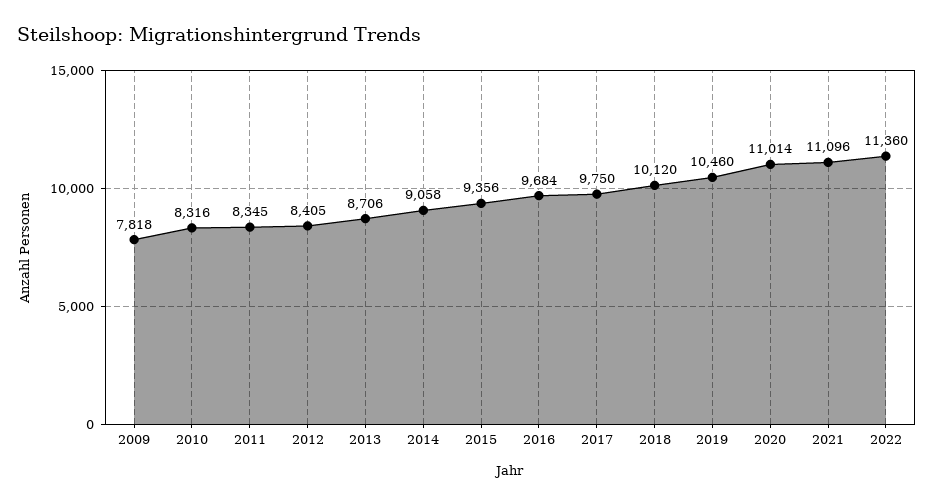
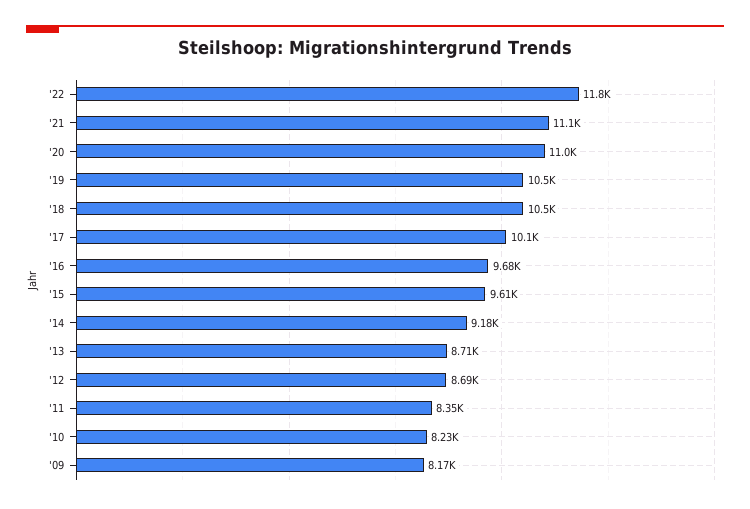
  {
-   "2009": 7818,
+   "2009": 8170,
-   "2010": 8316,
+   "2010": 8230,
    "2011": 8345,
-   "2012": 8405,
+   "2012": 8690,
    "2013": 8706,
-   "2014": 9058,
+   "2014": 9180,
-   "2015": 9356,
+   "2015": 9610,
    "2016": 9684,
-   "2017": 9750,
+   "2017": 10100,
-   "2018": 10120,
+   "2018": 10500,
    "2019": 10460,
    "2020": 11014,
    "2021": 11096,
-   "2022": 11360
+   "2022": 11800
  }

